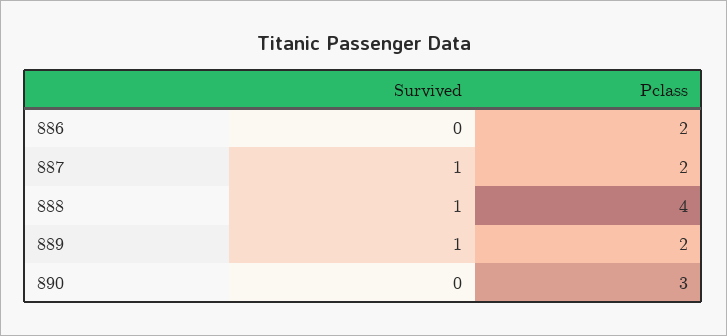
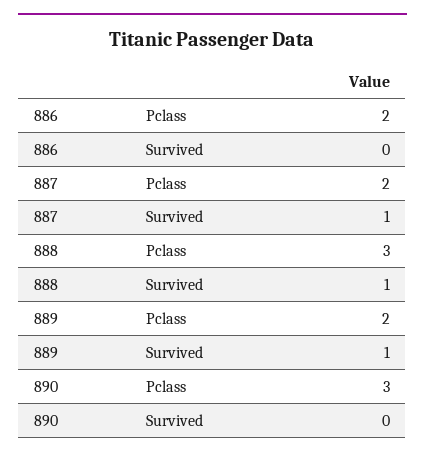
  {
    "Survived": {
      "886": 0,
      "887": 1,
      "888": 1,
      "889": 1,
      "890": 0
    },
    "Pclass": {
      "886": 2,
      "887": 2,
-     "888": 4,
+     "888": 3,
      "889": 2,
      "890": 3
    }
  }

